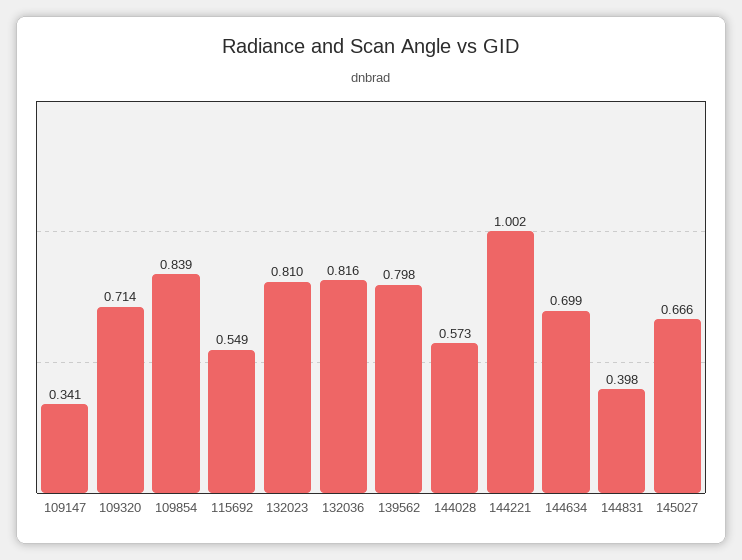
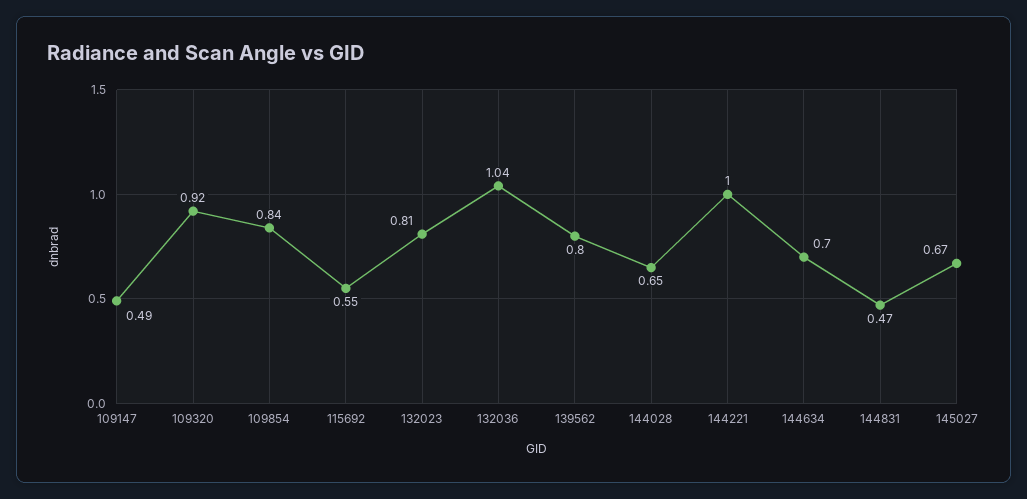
  {
-   "109147": 0.341,
+   "109147": 0.49,
-   "109320": 0.714,
+   "109320": 0.92,
    "109854": 0.839,
    "115692": 0.549,
    "132023": 0.81,
-   "132036": 0.816,
+   "132036": 1.04,
    "139562": 0.798,
-   "144028": 0.573,
+   "144028": 0.65,
    "144221": 1.002,
    "144634": 0.699,
-   "144831": 0.398,
+   "144831": 0.47,
    "145027": 0.666
  }

